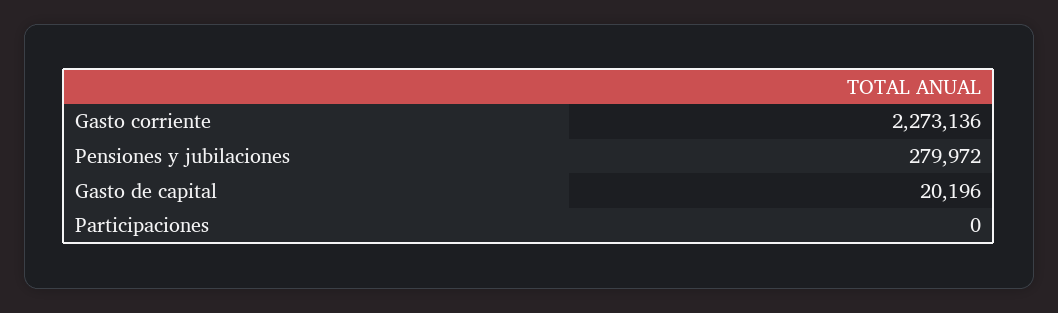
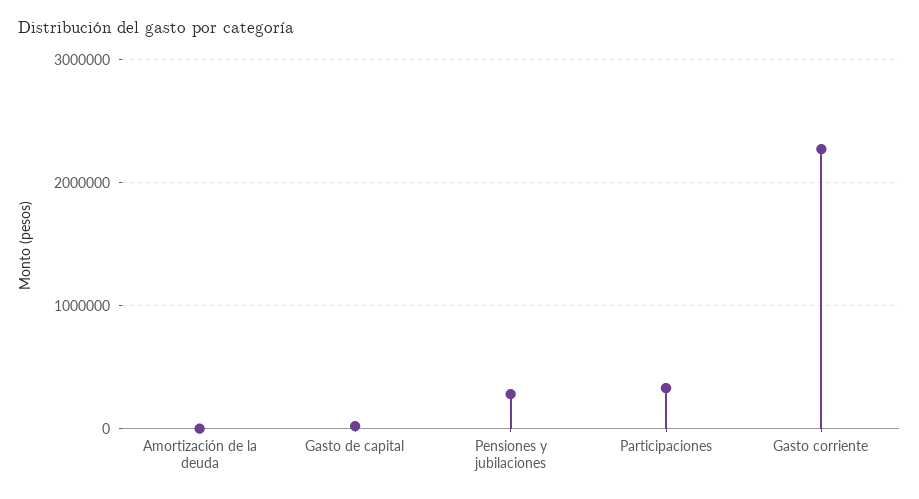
  {
    "Gasto corriente": 2273136,
    "Pensiones y jubilaciones": 279972,
    "Gasto de capital": 20196,
-   "Participaciones": 0
+   "Participaciones": 300000,
+   "Amortización de la deuda": 0
  }

